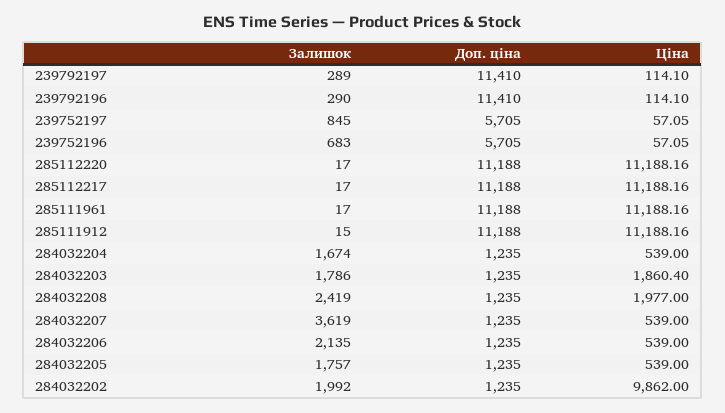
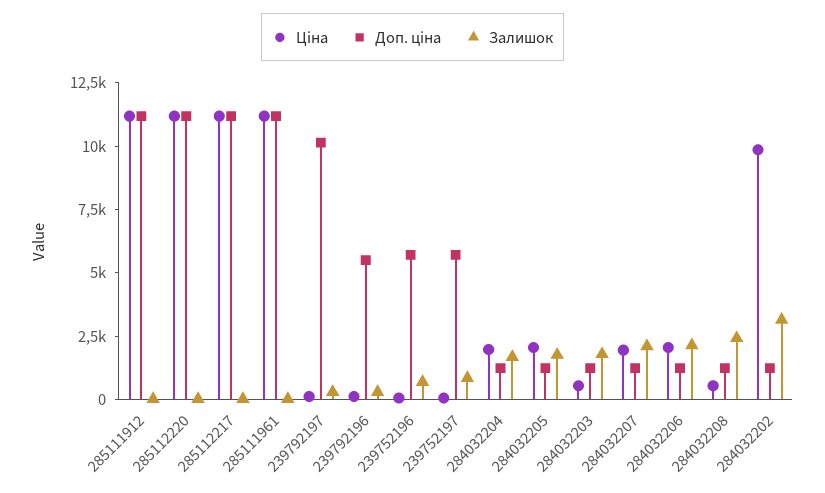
  {
    "Залишок": {
      "239792197": 289,
      "239792196": 290,
      "239752197": 845,
      "239752196": 683,
      "285112220": 17,
      "285112217": 17,
      "285111961": 17,
      "285111912": 15,
      "284032204": 1674,
      "284032203": 1786,
      "284032208": 2419,
-     "284032207": 3619,
+     "284032207": 2000,
      "284032206": 2135,
      "284032205": 1757,
-     "284032202": 1992
+     "284032202": 3000
    },
    "Доп. ціна": {
-     "239792197": 11410,
+     "239792197": 10000,
-     "239792196": 11410,
+     "239792196": 5500,
      "239752197": 5705,
      "239752196": 5705,
      "285112220": 11188,
      "285112217": 11188,
      "285111961": 11188,
      "285111912": 11188,
      "284032204": 1235,
      "284032203": 1235,
      "284032208": 1235,
      "284032207": 1235,
      "284032206": 1235,
      "284032205": 1235,
      "284032202": 1235
    },
    "Ціна": {
      "239792197": 114.1,
      "239792196": 114.1,
      "239752197": 57.05,
      "239752196": 57.05,
      "285112220": 11188.16,
      "285112217": 11188.16,
      "285111961": 11188.16,
      "285111912": 11188.16,
-     "284032204": 539,
+     "284032204": 2000,
-     "284032203": 1860.4,
+     "284032203": 500,
-     "284032208": 1977,
+     "284032208": 500,
-     "284032207": 539,
+     "284032207": 2000,
-     "284032206": 539,
+     "284032206": 2000,
-     "284032205": 539,
+     "284032205": 2000,
      "284032202": 9862
    }
  }

